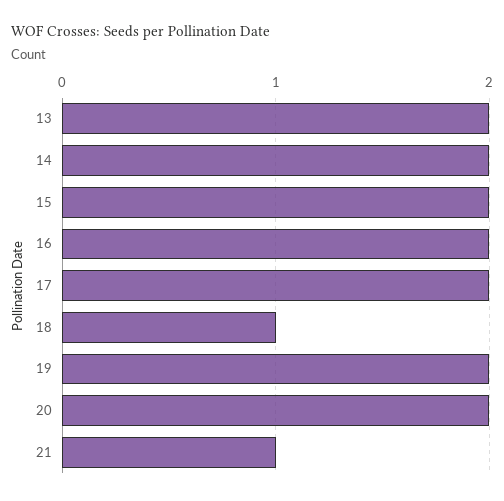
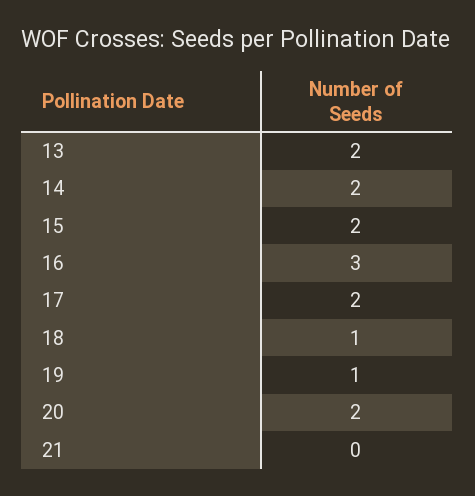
  {
    "13": 2,
    "14": 2,
    "15": 2,
-   "16": 2,
+   "16": 3,
    "17": 2,
    "18": 1,
-   "19": 2,
+   "19": 1,
    "20": 2,
-   "21": 1
+   "21": 0
  }

